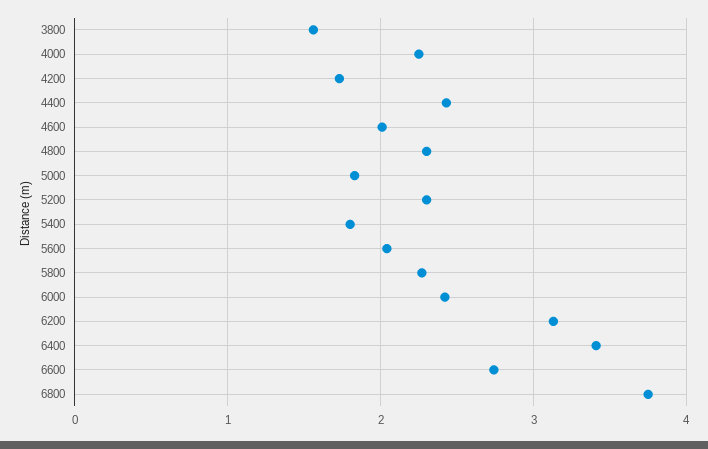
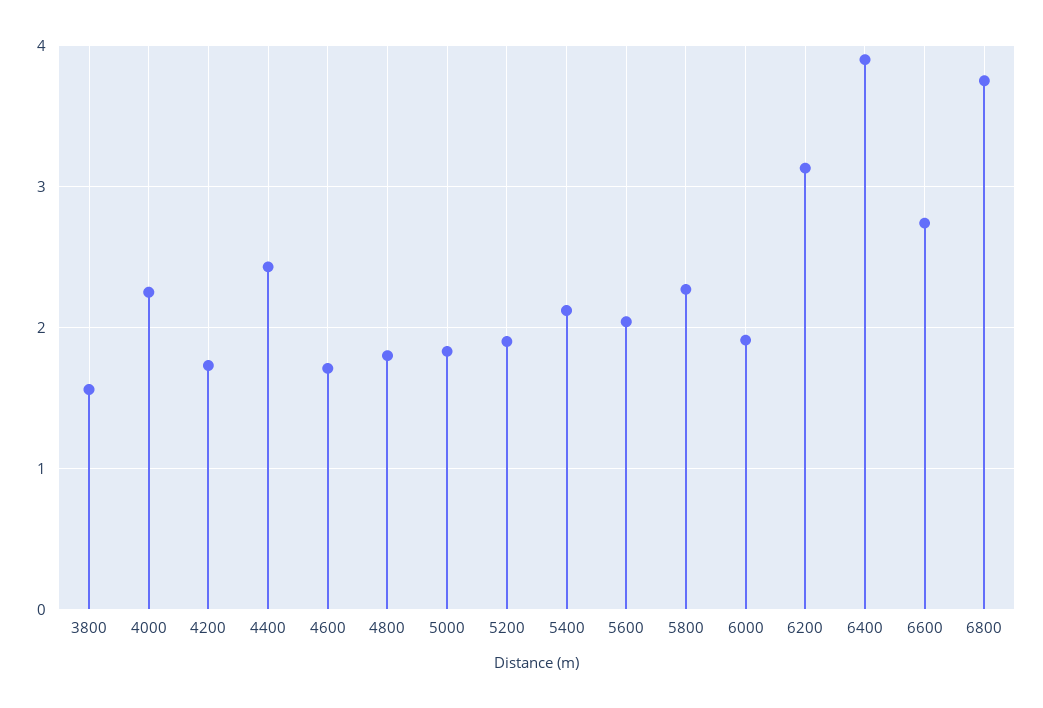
  {
    "3800": 1.6,
    "4000": 2.3,
    "4200": 1.7,
    "4400": 2.4,
-   "4600": 2,
+   "4600": 1.7,
-   "4800": 2.3,
+   "4800": 1.8,
    "5000": 1.8,
-   "5200": 2.3,
+   "5200": 1.9,
-   "5400": 1.8,
+   "5400": 2.1,
    "5600": 2,
    "5800": 2.3,
-   "6000": 2.4,
+   "6000": 1.9,
    "6200": 3.1,
-   "6400": 3.4,
+   "6400": 3.9,
    "6600": 2.7,
    "6800": 3.8
  }

